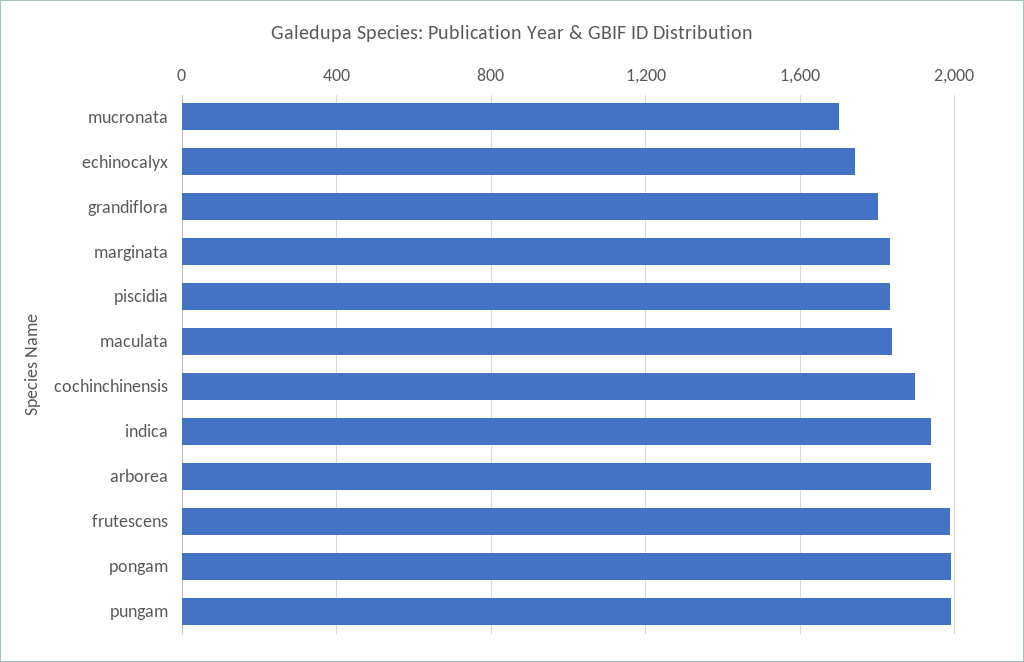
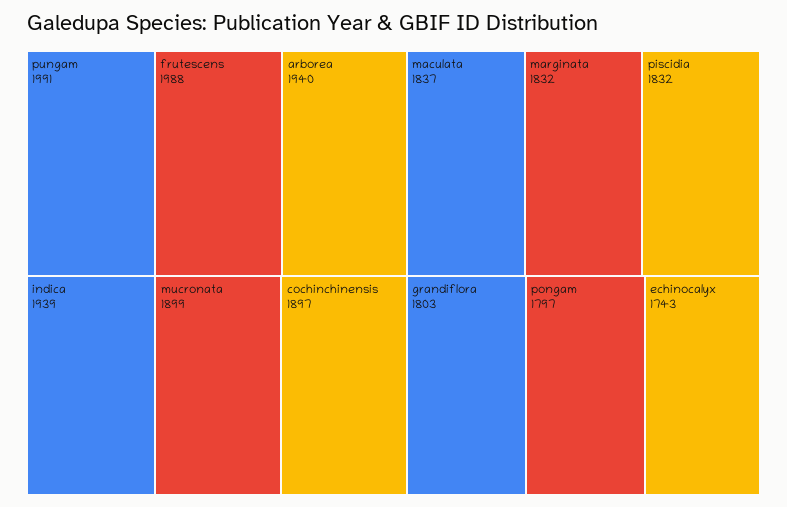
  {
-   "mucronata": 1700,
+   "mucronata": 1899,
    "echinocalyx": 1743,
    "grandiflora": 1803,
    "marginata": 1832,
    "piscidia": 1832,
    "maculata": 1837,
    "cochinchinensis": 1897,
    "indica": 1939,
    "arborea": 1940,
    "frutescens": 1988,
-   "pongam": 2000,
+   "pongam": 1797,
    "pungam": 1991
  }

